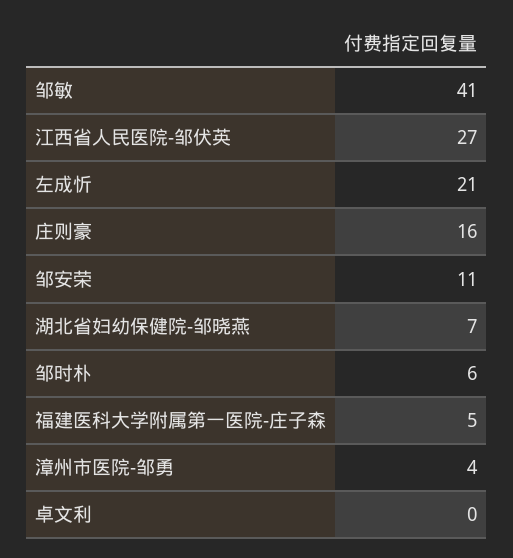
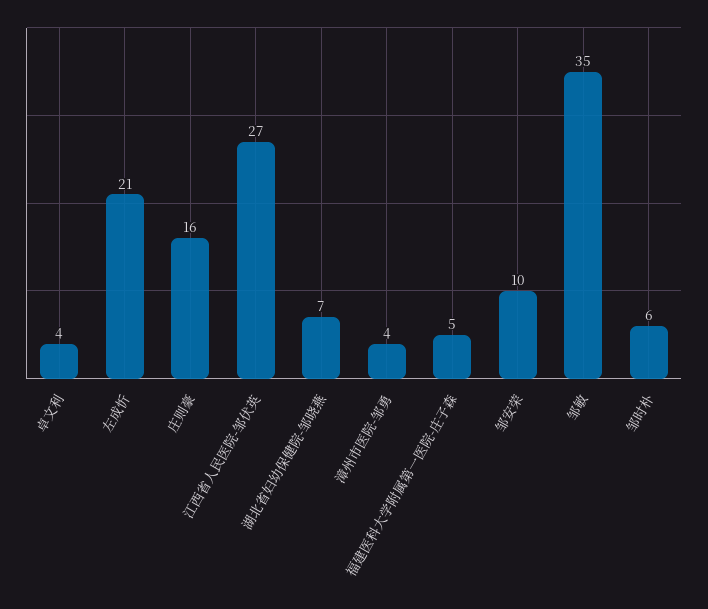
  {
-   "邹敏": 41,
+   "邹敏": 35,
    "江西省人民医院-邹伏英": 27,
    "左成忻": 21,
    "庄则豪": 16,
-   "邹安荣": 11,
+   "邹安荣": 10,
    "湖北省妇幼保健院-邹晓燕": 7,
    "邹时朴": 6,
    "福建医科大学附属第一医院-庄子森": 5,
    "漳州市医院-邹勇": 4,
-   "卓文利": 0
+   "卓文利": 4
  }

